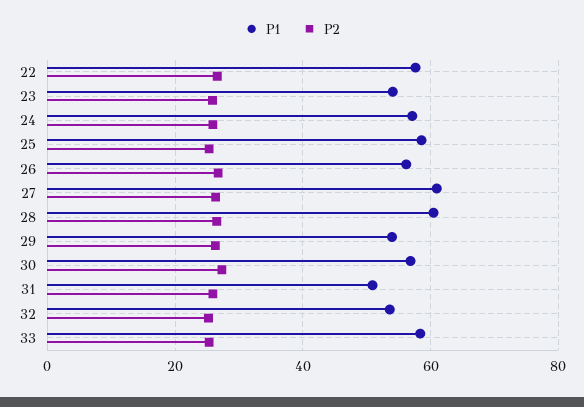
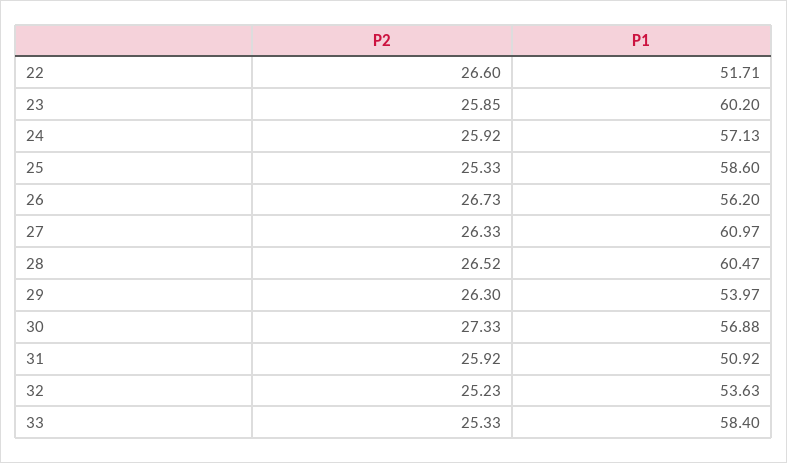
  {
    "P1": {
-     "22": 58,
+     "22": 51.71,
-     "23": 54,
+     "23": 60.2,
      "24": 57.13,
      "25": 58.6,
      "26": 56.2,
      "27": 60.97,
      "28": 60.47,
      "29": 53.97,
      "30": 56.88,
      "31": 50.92,
      "32": 53.63,
      "33": 58.4
    },
    "P2": {
      "22": 26.6,
      "23": 25.85,
      "24": 25.92,
      "25": 25.33,
      "26": 26.73,
      "27": 26.33,
      "28": 26.52,
      "29": 26.3,
      "30": 27.33,
      "31": 25.92,
      "32": 25.23,
      "33": 25.33
    }
  }

